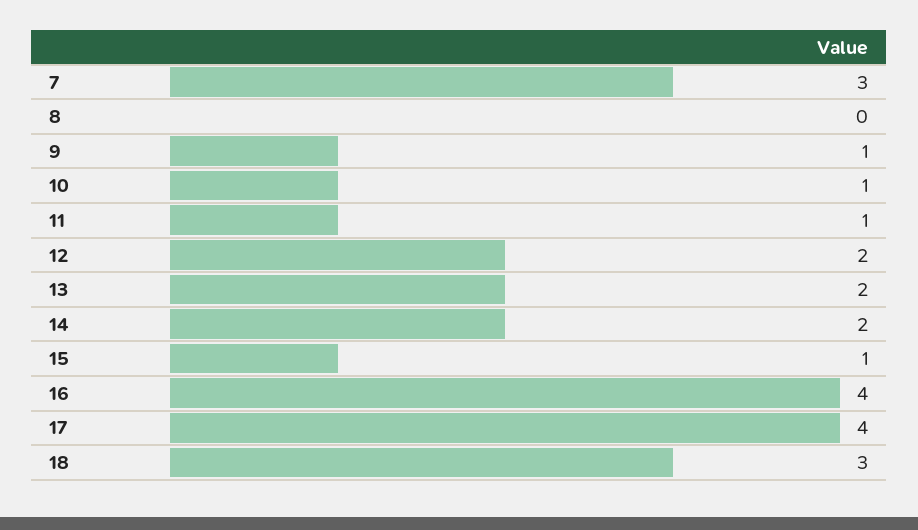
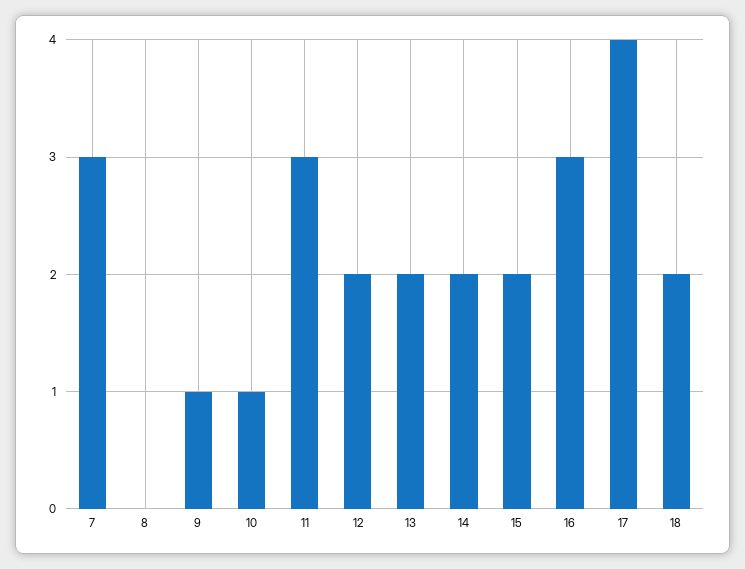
  {
    "7": 3,
    "8": 0,
    "9": 1,
    "10": 1,
-   "11": 1,
+   "11": 3,
    "12": 2,
    "13": 2,
    "14": 2,
-   "15": 1,
+   "15": 2,
-   "16": 4,
+   "16": 3,
    "17": 4,
-   "18": 3
+   "18": 2
  }

